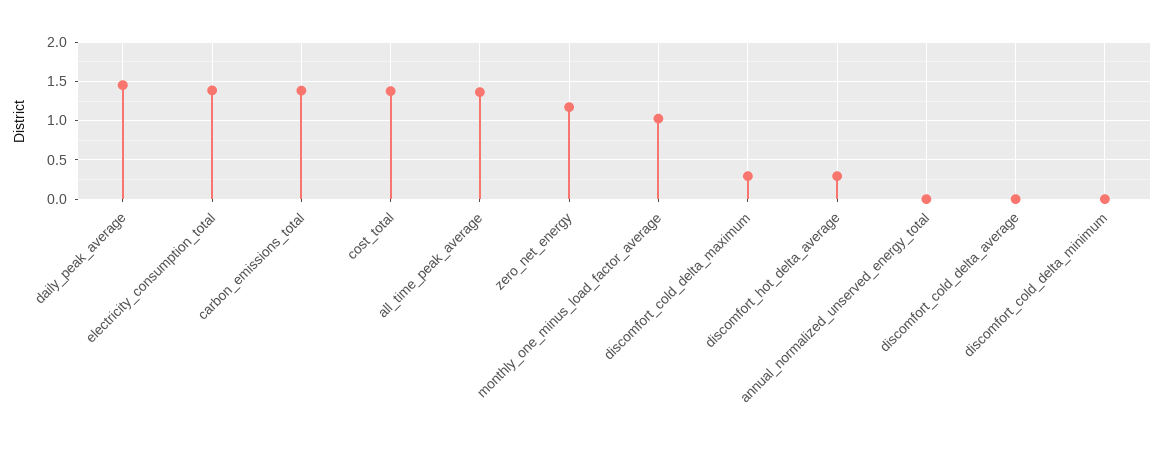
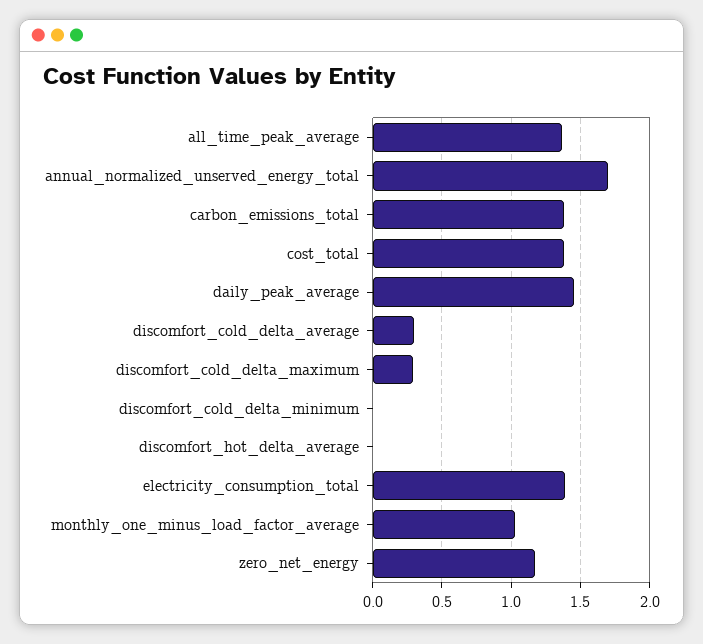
  {
    "daily_peak_average": 1.45,
    "electricity_consumption_total": 1.4,
    "carbon_emissions_total": 1.4,
    "cost_total": 1.4,
    "all_time_peak_average": 1.35,
    "zero_net_energy": 1.15,
    "monthly_one_minus_load_factor_average": 1.05,
    "discomfort_cold_delta_maximum": 0.3,
-   "discomfort_hot_delta_average": 0.3,
+   "discomfort_hot_delta_average": 0,
-   "annual_normalized_unserved_energy_total": 0,
+   "annual_normalized_unserved_energy_total": 1.7,
-   "discomfort_cold_delta_average": 0,
+   "discomfort_cold_delta_average": 0.3,
    "discomfort_cold_delta_minimum": 0
  }

